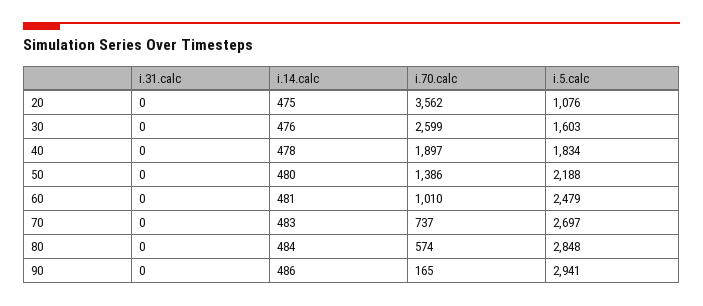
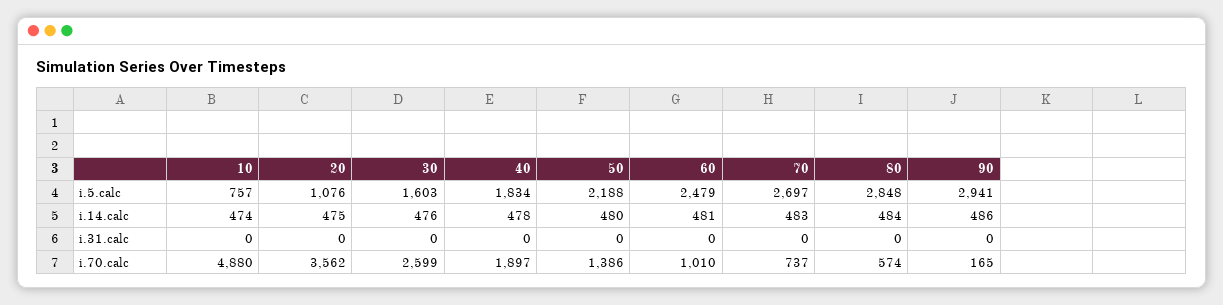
  {
    "i.31.calc": {
      "20": 0,
      "30": 0,
      "40": 0,
      "50": 0,
      "60": 0,
      "70": 0,
      "80": 0,
-     "90": 0
+     "90": 0,
+     "10": 0
    },
    "i.14.calc": {
      "20": 475,
      "30": 476,
      "40": 478,
      "50": 480,
      "60": 481,
      "70": 483,
      "80": 484,
-     "90": 486
+     "90": 486,
+     "10": 474
    },
    "i.70.calc": {
      "20": 3562,
      "30": 2599,
      "40": 1897,
      "50": 1386,
      "60": 1010,
      "70": 737,
      "80": 574,
-     "90": 165
+     "90": 165,
+     "10": 4880
    },
    "i.5.calc": {
      "20": 1076,
      "30": 1603,
      "40": 1834,
      "50": 2188,
      "60": 2479,
      "70": 2697,
      "80": 2848,
-     "90": 2941
+     "90": 2941,
+     "10": 757
    }
  }

